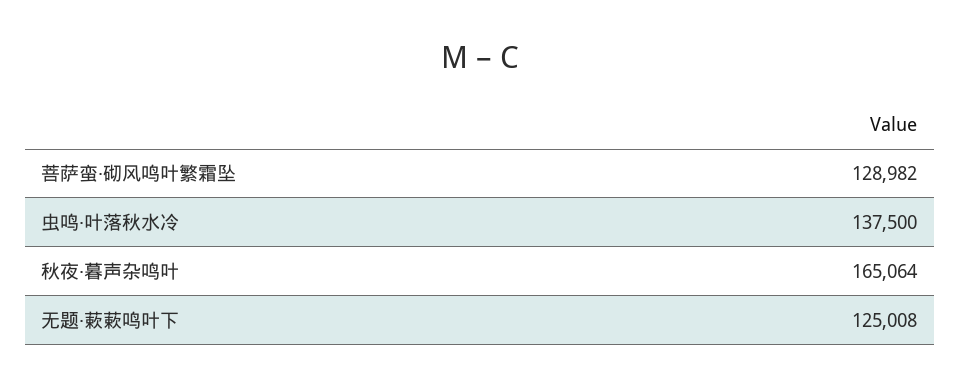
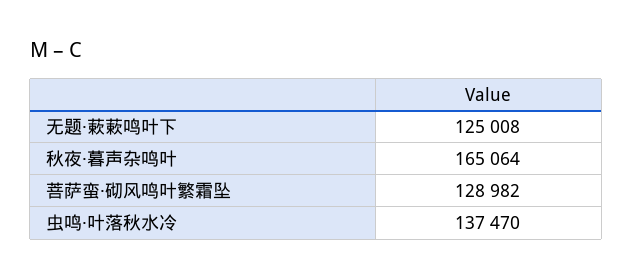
  {
    "菩萨蛮·砌风鸣叶繁霜坠": 128982,
-   "虫鸣·叶落秋水冷": 137500,
+   "虫鸣·叶落秋水冷": 137470,
    "秋夜·暮声杂鸣叶": 165064,
    "无题·蔌蔌鸣叶下": 125008
  }

